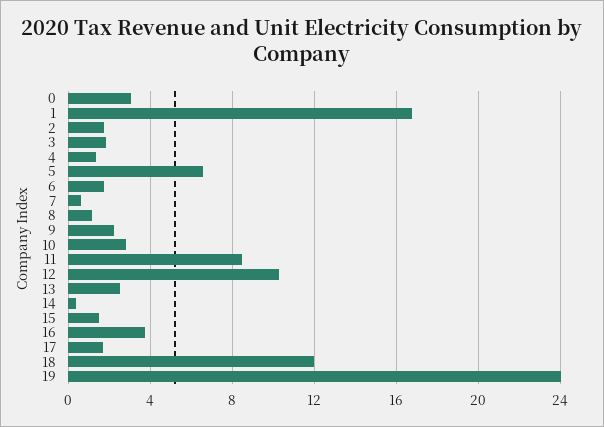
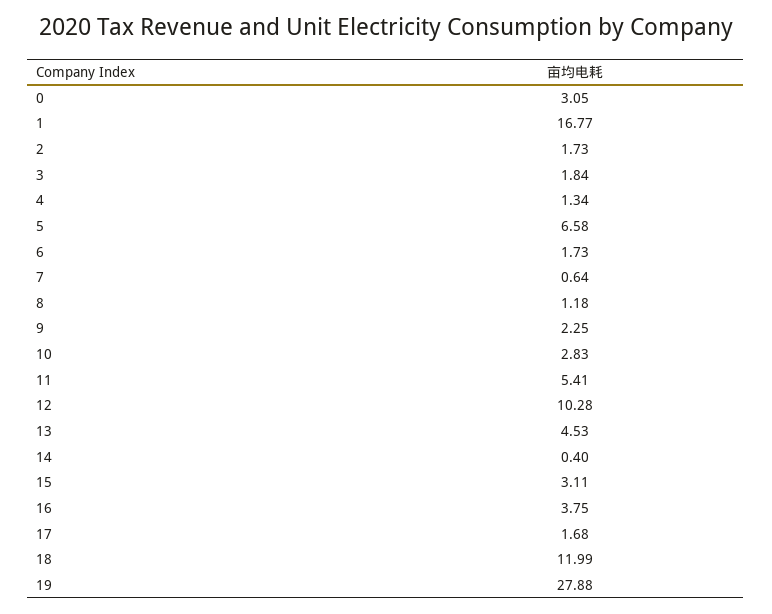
  {
    "0": 3.05,
    "1": 16.77,
    "2": 1.73,
    "3": 1.84,
    "4": 1.34,
    "5": 6.58,
    "6": 1.73,
    "7": 0.64,
    "8": 1.18,
    "9": 2.25,
    "10": 2.83,
-   "11": 8.5,
+   "11": 5.41,
    "12": 10.28,
-   "13": 2.5,
+   "13": 4.53,
    "14": 0.4,
-   "15": 1.5,
+   "15": 3.11,
    "16": 3.75,
    "17": 1.68,
    "18": 11.99,
-   "19": 24
+   "19": 27.88
  }

